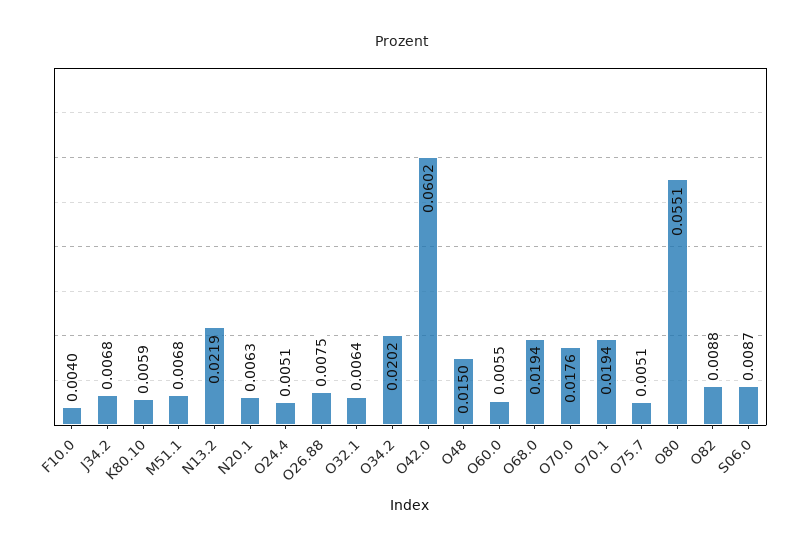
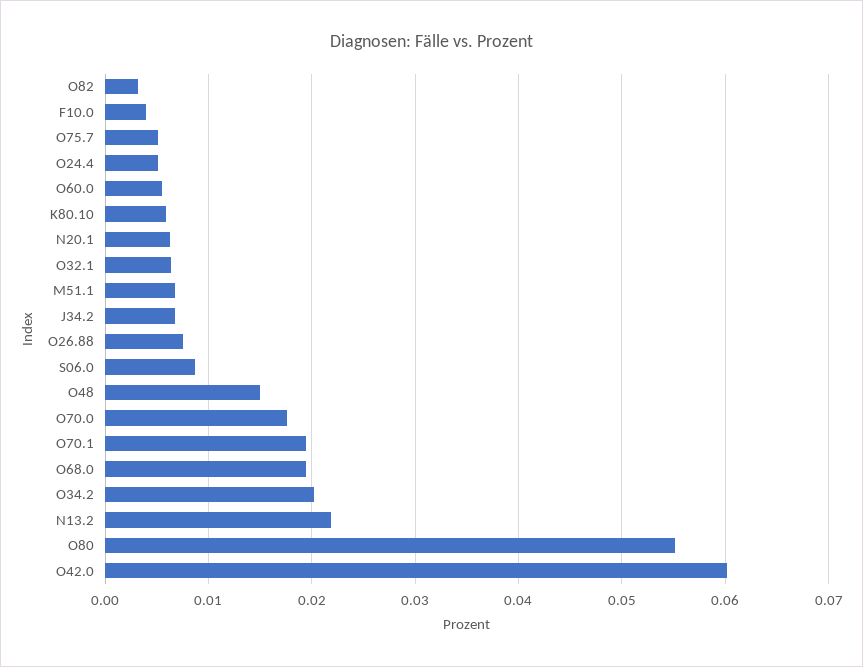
  {
    "F10.0": 0.004,
    "J34.2": 0.0068,
    "K80.10": 0.0059,
    "M51.1": 0.0068,
    "N13.2": 0.0219,
    "N20.1": 0.0063,
    "O24.4": 0.0051,
    "O26.88": 0.0075,
    "O32.1": 0.0064,
    "O34.2": 0.0202,
    "O42.0": 0.0602,
    "O48": 0.015,
    "O60.0": 0.0055,
    "O68.0": 0.0194,
    "O70.0": 0.0176,
    "O70.1": 0.0194,
    "O75.7": 0.0051,
    "O80": 0.0551,
-   "O82": 0.0088,
+   "O82": 0.003,
    "S06.0": 0.0087
  }

